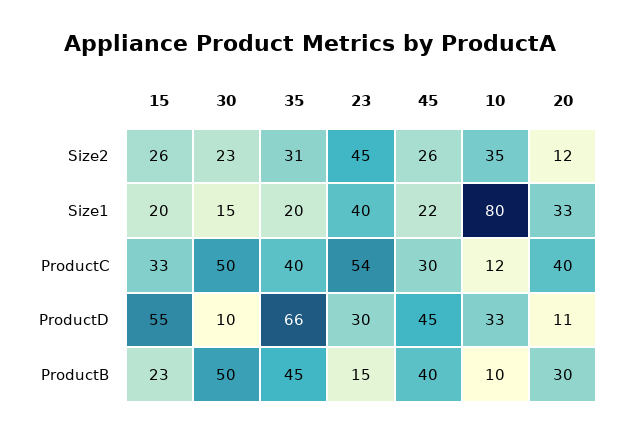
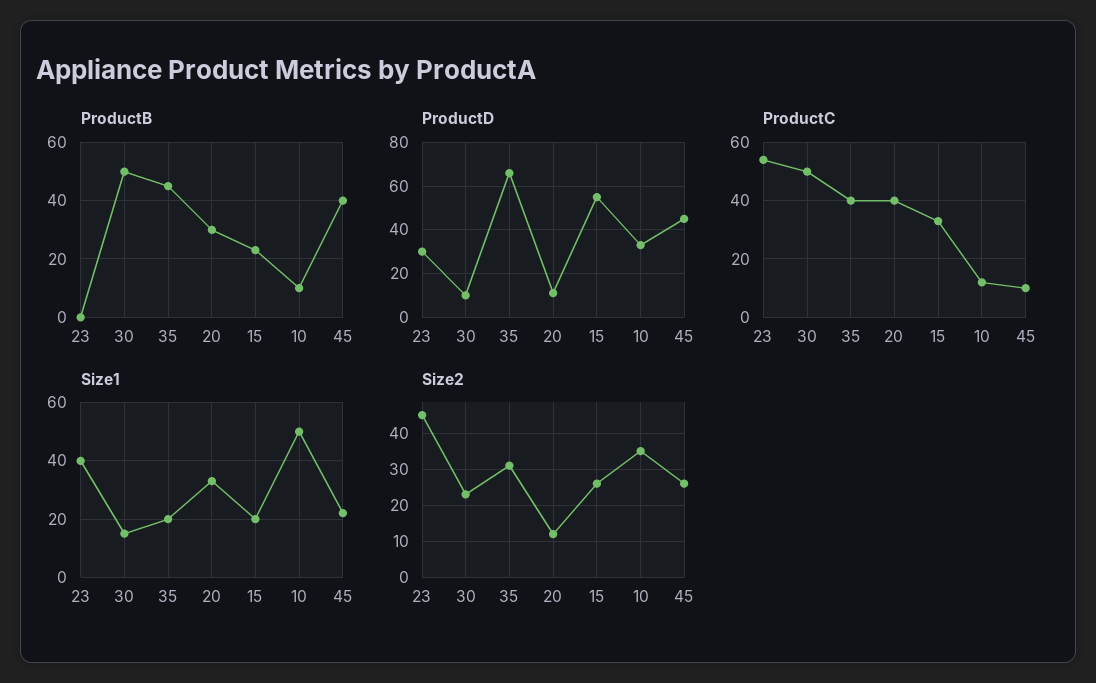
  {
    "Size2": {
      "15": 26,
      "30": 23,
      "35": 31,
      "23": 45,
      "45": 26,
      "10": 35,
      "20": 12
    },
    "Size1": {
      "15": 20,
      "30": 15,
      "35": 20,
      "23": 40,
      "45": 22,
-     "10": 80,
+     "10": 50,
      "20": 33
    },
    "ProductC": {
      "15": 33,
      "30": 50,
      "35": 40,
      "23": 54,
-     "45": 30,
+     "45": 10,
      "10": 12,
      "20": 40
    },
    "ProductD": {
      "15": 55,
      "30": 10,
      "35": 66,
      "23": 30,
      "45": 45,
      "10": 33,
      "20": 11
    },
    "ProductB": {
      "15": 23,
      "30": 50,
      "35": 45,
-     "23": 15,
+     "23": 0,
      "45": 40,
      "10": 10,
      "20": 30
    }
  }

